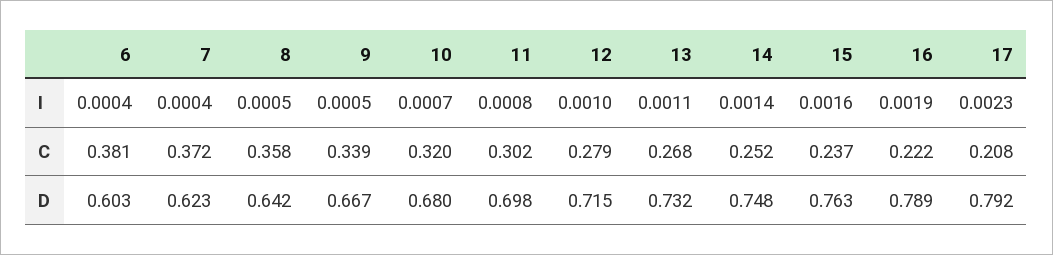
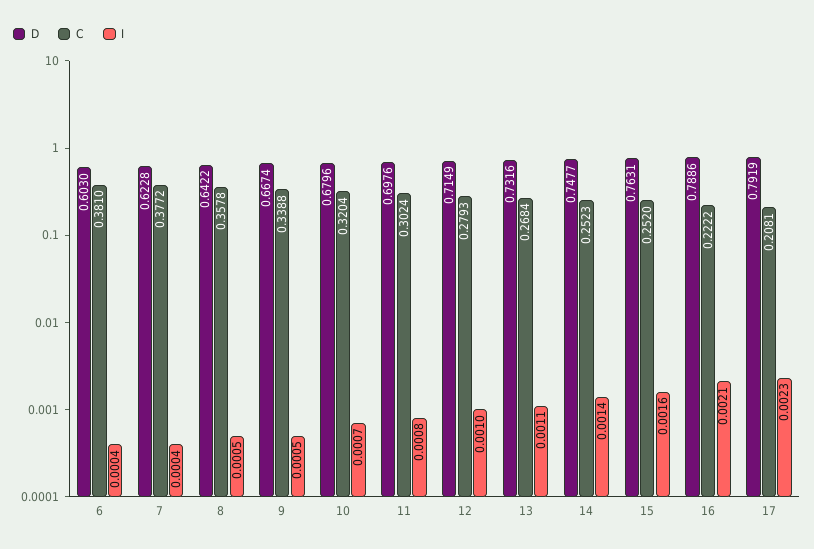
  {
    "I": {
      "6": 0.0004,
      "7": 0.0004,
      "8": 0.0005,
      "9": 0.0005,
      "10": 0.0007,
      "11": 0.0008,
      "12": 0.001,
      "13": 0.0011,
      "14": 0.0014,
      "15": 0.0016,
-     "16": 0.0019,
+     "16": 0.0021,
      "17": 0.0023
    },
    "C": {
      "6": 0.381,
-     "7": 0.372,
+     "7": 0.3772,
      "8": 0.3578,
      "9": 0.3388,
      "10": 0.3204,
      "11": 0.3024,
      "12": 0.2793,
      "13": 0.2684,
      "14": 0.2523,
-     "15": 0.237,
+     "15": 0.252,
      "16": 0.2222,
      "17": 0.2081
    },
    "D": {
      "6": 0.603,
      "7": 0.6228,
      "8": 0.6422,
      "9": 0.6674,
      "10": 0.6796,
      "11": 0.6976,
      "12": 0.7149,
      "13": 0.7316,
      "14": 0.7477,
      "15": 0.7631,
      "16": 0.7886,
      "17": 0.7919
    }
  }

